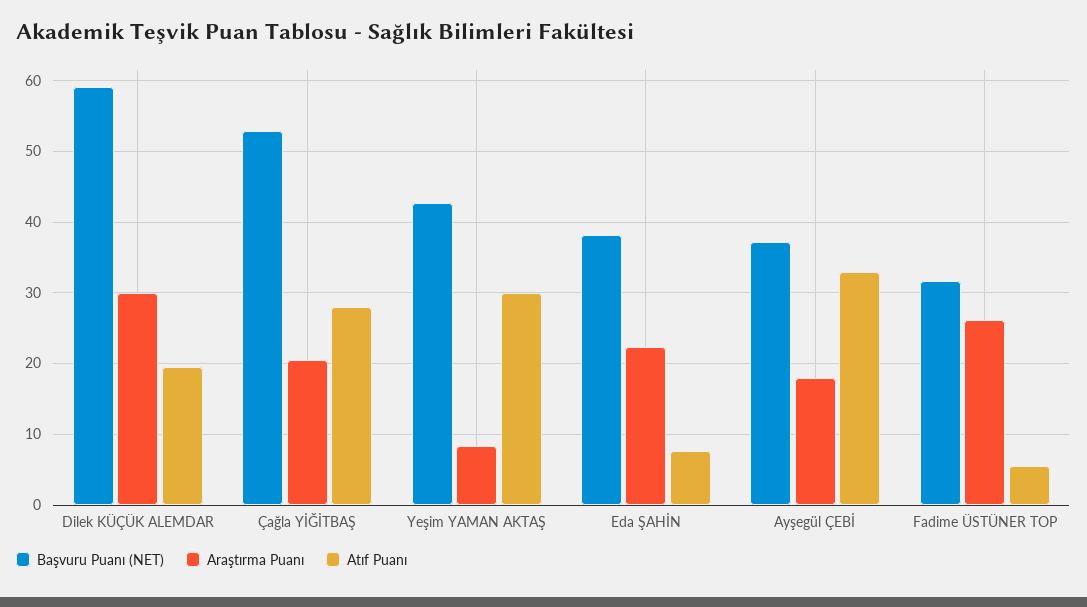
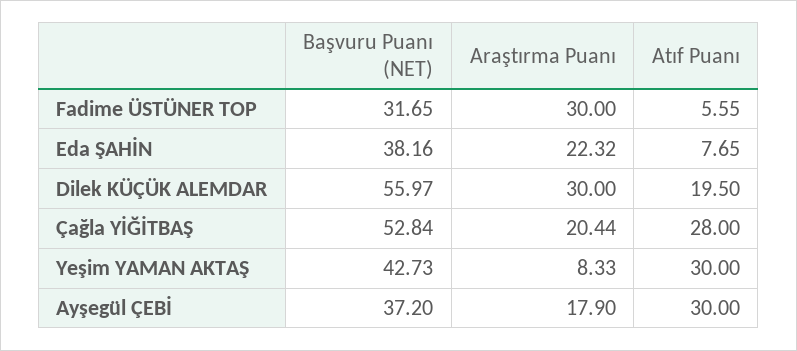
  {
    "Başvuru Puanı (NET)": {
-     "Dilek KÜÇÜK ALEMDAR": 59,
+     "Dilek KÜÇÜK ALEMDAR": 55.97,
      "Çağla YİĞİTBAŞ": 52.84,
      "Yeşim YAMAN AKTAŞ": 42.73,
      "Eda ŞAHİN": 38.16,
      "Ayşegül ÇEBİ": 37.2,
      "Fadime ÜSTÜNER TOP": 31.65
    },
    "Araştırma Puanı": {
      "Dilek KÜÇÜK ALEMDAR": 30,
      "Çağla YİĞİTBAŞ": 20.44,
      "Yeşim YAMAN AKTAŞ": 8.33,
      "Eda ŞAHİN": 22.32,
      "Ayşegül ÇEBİ": 17.9,
-     "Fadime ÜSTÜNER TOP": 26
+     "Fadime ÜSTÜNER TOP": 30
    },
    "Atıf Puanı": {
      "Dilek KÜÇÜK ALEMDAR": 19.5,
      "Çağla YİĞİTBAŞ": 28,
      "Yeşim YAMAN AKTAŞ": 30,
      "Eda ŞAHİN": 7.65,
-     "Ayşegül ÇEBİ": 33,
+     "Ayşegül ÇEBİ": 30,
      "Fadime ÜSTÜNER TOP": 5.55
    }
  }

